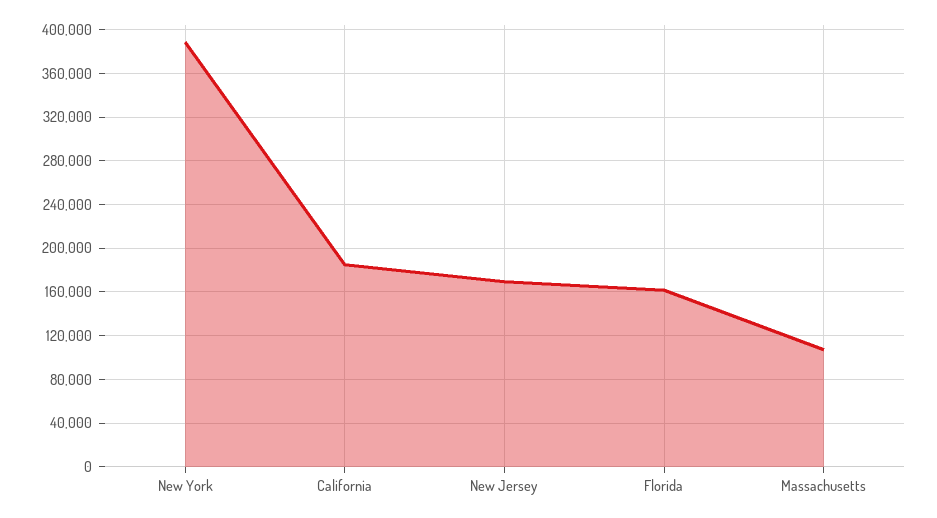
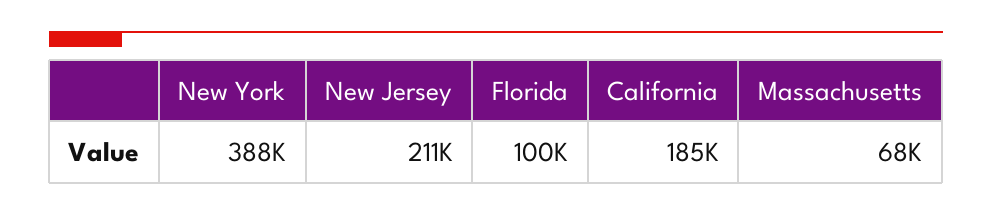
  {
    "New York": 388000,
    "California": 185000,
-   "New Jersey": 170000,
+   "New Jersey": 211000,
-   "Florida": 160000,
+   "Florida": 100000,
-   "Massachusetts": 110000
+   "Massachusetts": 68000
  }

